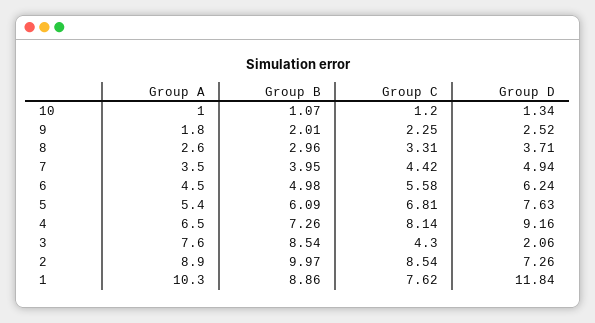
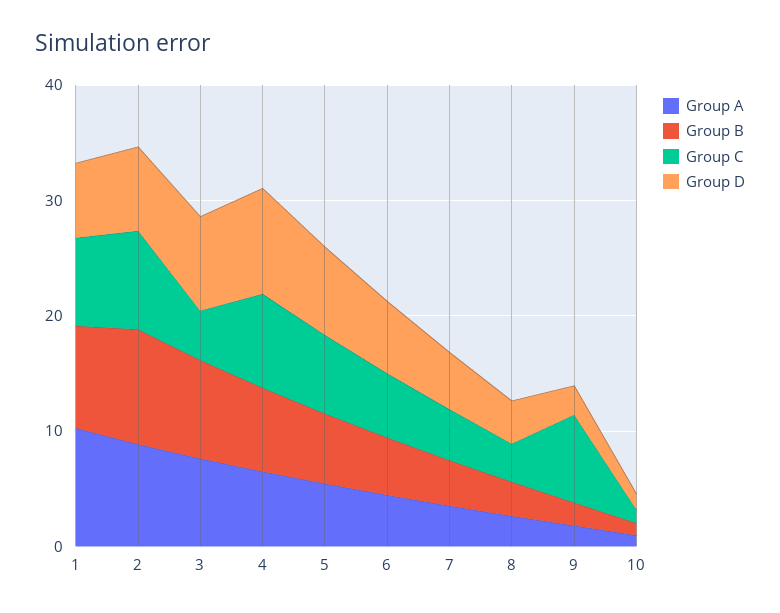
  {
    "Group A": {
      "10": 1,
      "9": 1.8,
      "8": 2.6,
      "7": 3.5,
      "6": 4.5,
      "5": 5.4,
      "4": 6.5,
      "3": 7.6,
      "2": 8.9,
      "1": 10.3
    },
    "Group B": {
      "10": 1.07,
      "9": 2.01,
      "8": 2.96,
      "7": 3.95,
      "6": 4.98,
      "5": 6.09,
      "4": 7.26,
      "3": 8.54,
      "2": 9.97,
      "1": 8.86
    },
    "Group C": {
      "10": 1.2,
-     "9": 2.25,
+     "9": 8,
      "8": 3.31,
      "7": 4.42,
      "6": 5.58,
      "5": 6.81,
      "4": 8.14,
      "3": 4.3,
      "2": 8.54,
      "1": 7.62
    },
    "Group D": {
      "10": 1.34,
      "9": 2.52,
      "8": 3.71,
      "7": 4.94,
      "6": 6.24,
      "5": 7.63,
      "4": 9.16,
-     "3": 2.06,
+     "3": 8,
      "2": 7.26,
-     "1": 11.84
+     "1": 6
    }
  }

